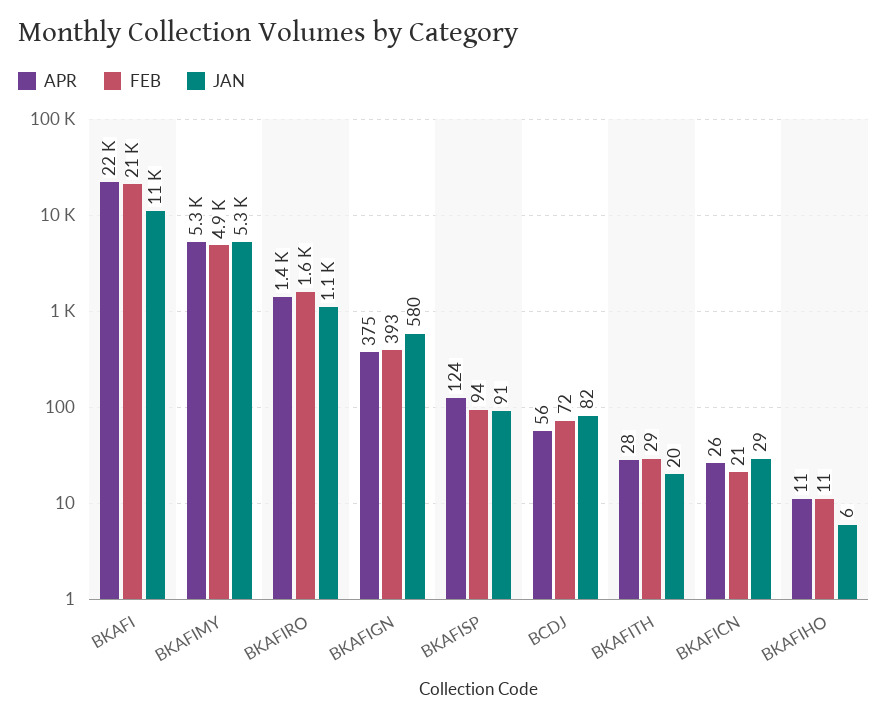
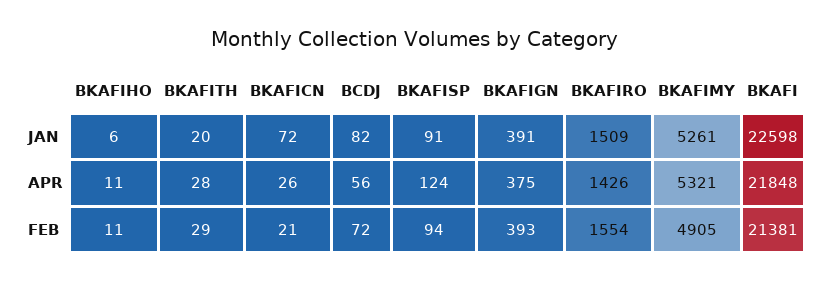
  {
    "APR": {
      "BKAFI": 21848,
      "BKAFIMY": 5321,
      "BKAFIRO": 1426,
      "BKAFIGN": 375,
      "BKAFISP": 124,
      "BCDJ": 56,
      "BKAFITH": 28,
      "BKAFICN": 26,
      "BKAFIHO": 11
    },
    "FEB": {
      "BKAFI": 21381,
      "BKAFIMY": 4905,
      "BKAFIRO": 1554,
      "BKAFIGN": 393,
      "BKAFISP": 94,
      "BCDJ": 72,
      "BKAFITH": 29,
      "BKAFICN": 21,
      "BKAFIHO": 11
    },
    "JAN": {
-     "BKAFI": 11000,
+     "BKAFI": 22598,
      "BKAFIMY": 5261,
-     "BKAFIRO": 1100,
+     "BKAFIRO": 1509,
-     "BKAFIGN": 580,
+     "BKAFIGN": 391,
      "BKAFISP": 91,
      "BCDJ": 82,
      "BKAFITH": 20,
-     "BKAFICN": 29,
+     "BKAFICN": 72,
      "BKAFIHO": 6
    }
  }

